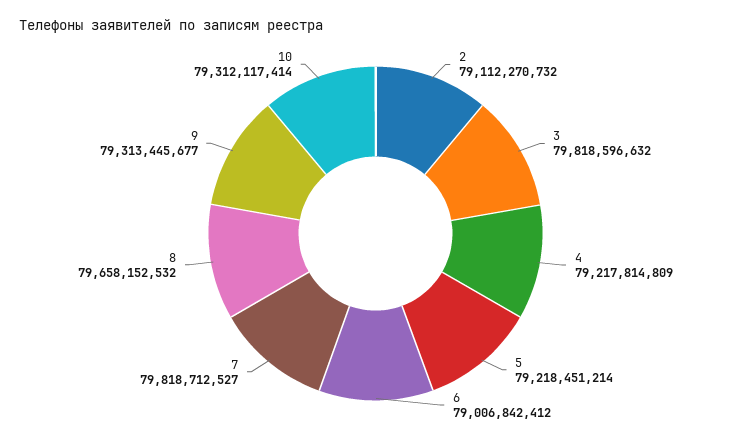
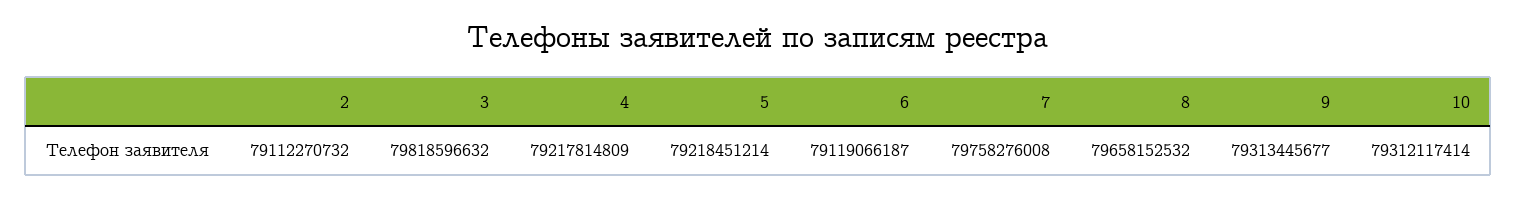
  {
    "2": 79112270732,
    "3": 79818596632,
    "4": 79217814809,
    "5": 79218451214,
-   "6": 79006842412,
+   "6": 79119066187,
-   "7": 79818712527,
+   "7": 79758276008,
    "8": 79658152532,
    "9": 79313445677,
    "10": 79312117414
  }

